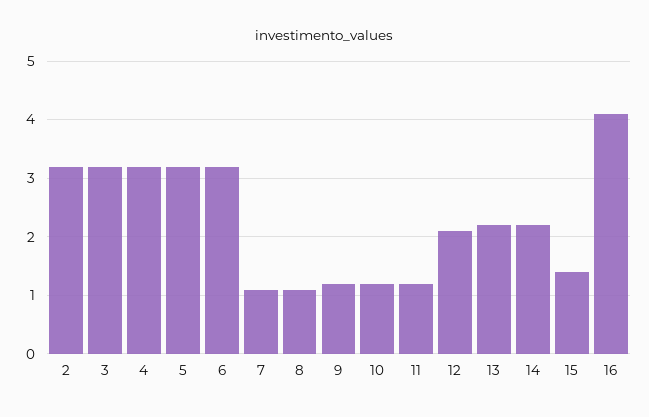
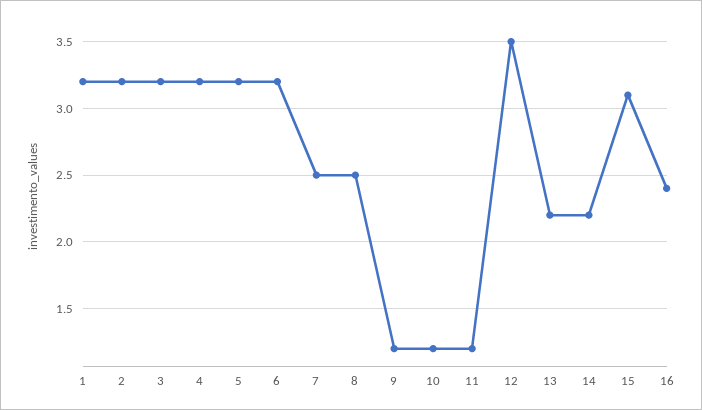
  {
    "2": 3.2,
    "3": 3.2,
    "4": 3.2,
    "5": 3.2,
    "6": 3.2,
-   "7": 1,
+   "7": 2.5,
-   "8": 1,
+   "8": 2.5,
    "9": 1.2,
    "10": 1.2,
    "11": 1.2,
-   "12": 2,
+   "12": 3.5,
    "13": 2.2,
    "14": 2.2,
-   "15": 1.5,
+   "15": 3.1,
-   "16": 4
+   "16": 2.4,
+   "1": 3.2
  }

